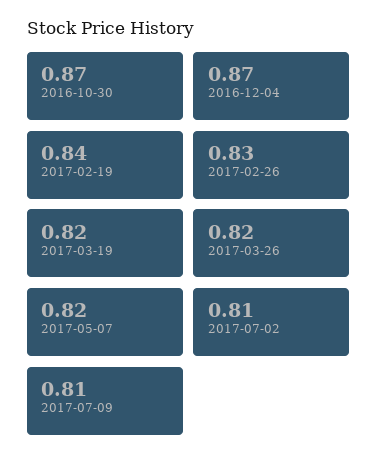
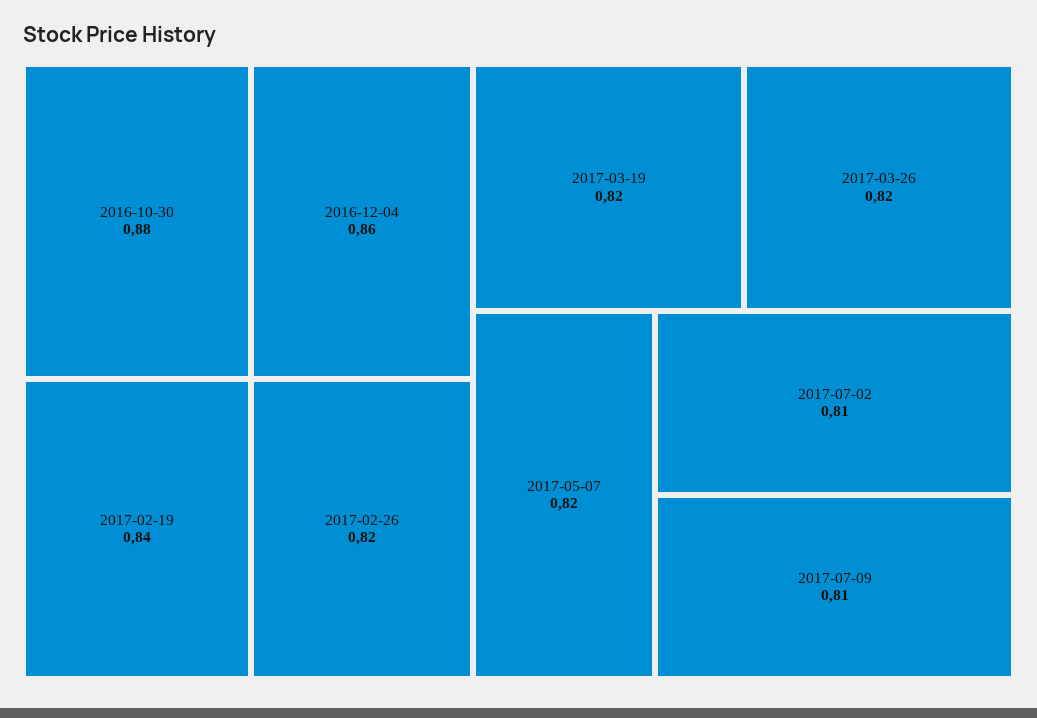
  {
-   "2016-10-30": 0.87,
+   "2016-10-30": 0.88,
-   "2016-12-04": 0.87,
+   "2016-12-04": 0.86,
    "2017-02-19": 0.84,
-   "2017-02-26": 0.83,
+   "2017-02-26": 0.82,
    "2017-03-19": 0.82,
    "2017-03-26": 0.82,
    "2017-05-07": 0.82,
    "2017-07-02": 0.81,
    "2017-07-09": 0.81
  }

